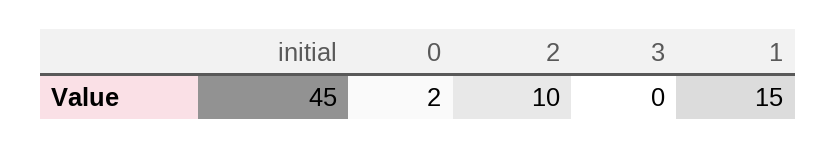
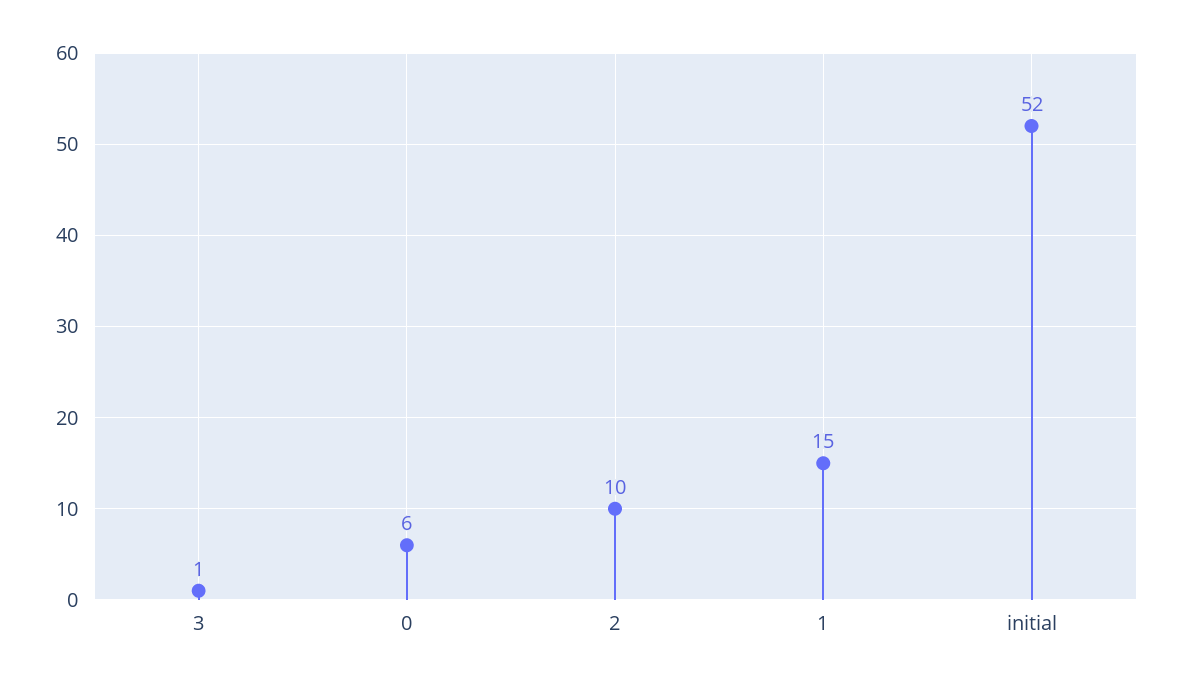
  {
-   "initial": 45,
+   "initial": 52,
-   "0": 2,
+   "0": 6,
    "2": 10,
-   "3": 0,
+   "3": 1,
    "1": 15
  }

